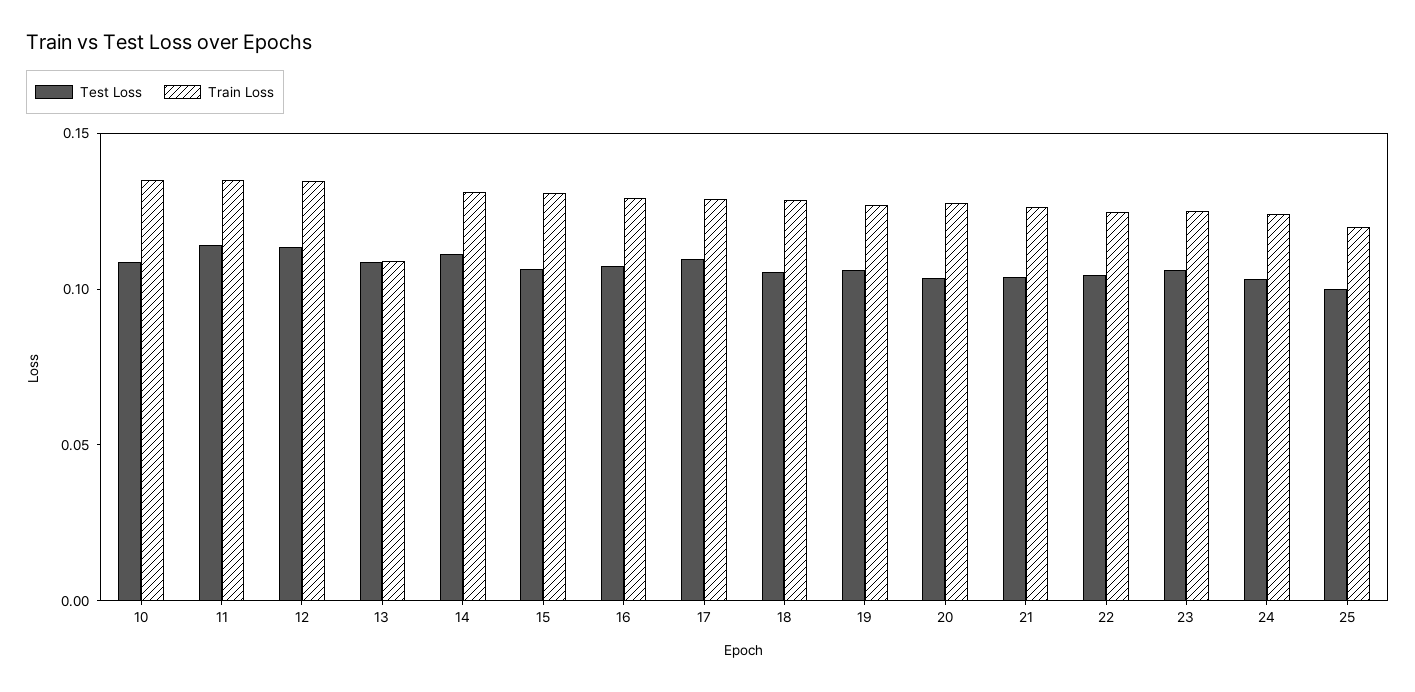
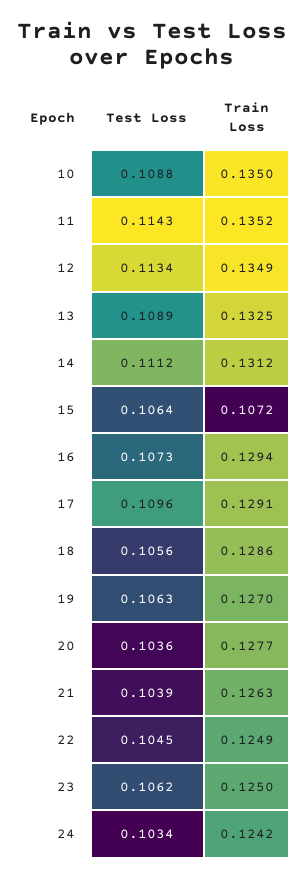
  {
    "Test Loss": {
      "10": 0.1088,
      "11": 0.1143,
      "12": 0.1134,
      "13": 0.1089,
      "14": 0.1112,
      "15": 0.1064,
      "16": 0.1073,
      "17": 0.1096,
      "18": 0.1056,
      "19": 0.1063,
      "20": 0.1036,
      "21": 0.1039,
      "22": 0.1045,
      "23": 0.1062,
-     "24": 0.1034,
+     "24": 0.1034
-     "25": 0.1
    },
    "Train Loss": {
      "10": 0.135,
      "11": 0.1352,
      "12": 0.1349,
-     "13": 0.11,
+     "13": 0.1325,
      "14": 0.1312,
-     "15": 0.13,
+     "15": 0.1072,
      "16": 0.1294,
      "17": 0.1291,
      "18": 0.1286,
      "19": 0.127,
      "20": 0.1277,
      "21": 0.1263,
      "22": 0.1249,
      "23": 0.125,
-     "24": 0.1242,
+     "24": 0.1242
-     "25": 0.12
    }
  }

